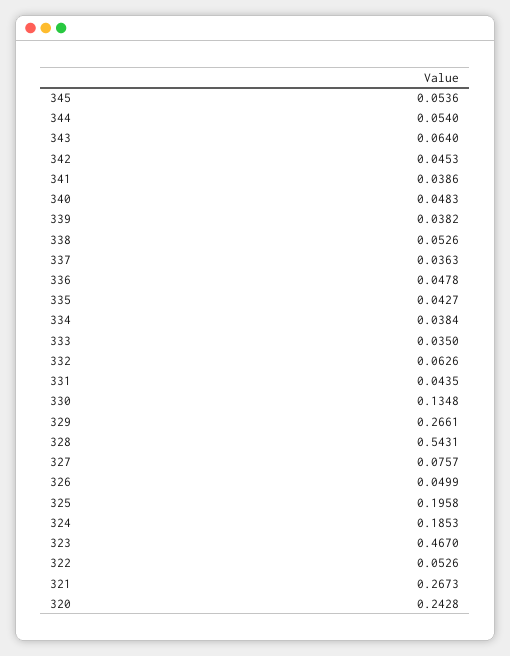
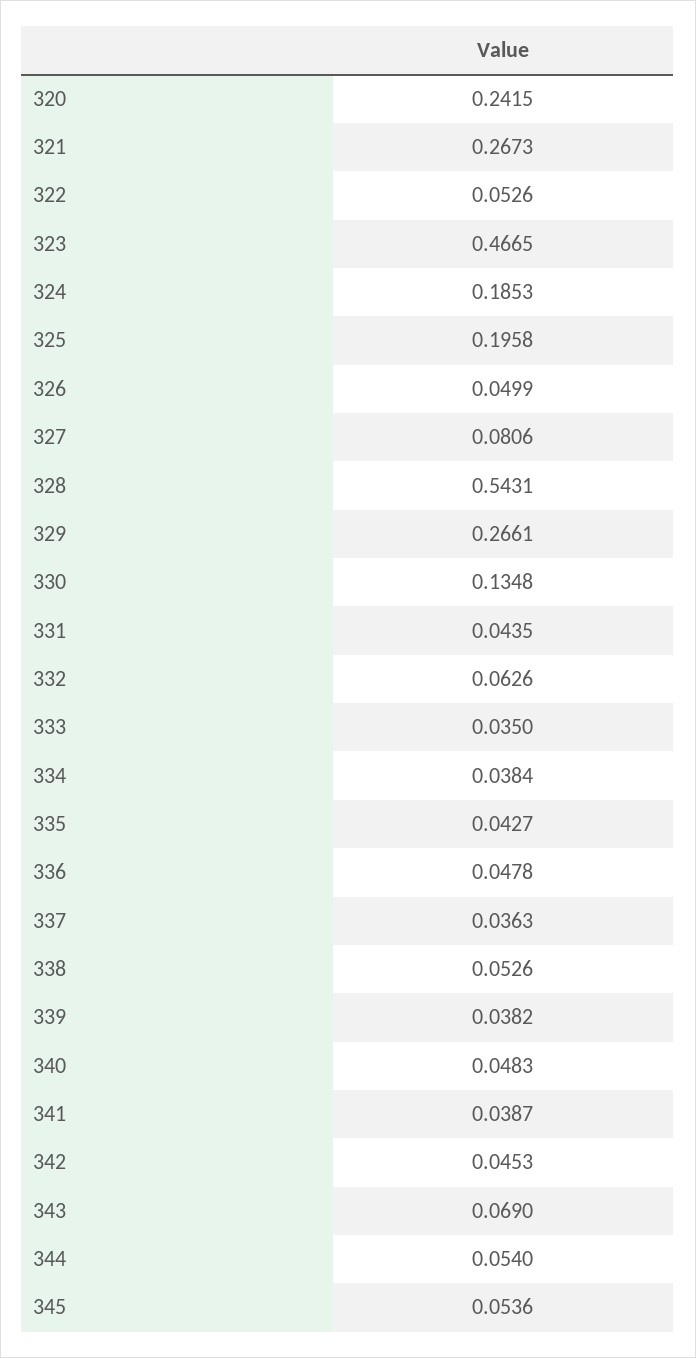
  {
    "345": 0.0536,
    "344": 0.054,
-   "343": 0.064,
+   "343": 0.069,
    "342": 0.0453,
-   "341": 0.0386,
+   "341": 0.0387,
    "340": 0.0483,
    "339": 0.0382,
    "338": 0.0526,
    "337": 0.0363,
    "336": 0.0478,
    "335": 0.0427,
    "334": 0.0384,
    "333": 0.035,
    "332": 0.0626,
    "331": 0.0435,
    "330": 0.1348,
    "329": 0.2661,
    "328": 0.5431,
-   "327": 0.0757,
+   "327": 0.0806,
    "326": 0.0499,
    "325": 0.1958,
    "324": 0.1853,
-   "323": 0.467,
+   "323": 0.4665,
    "322": 0.0526,
    "321": 0.2673,
-   "320": 0.2428
+   "320": 0.2415
  }

